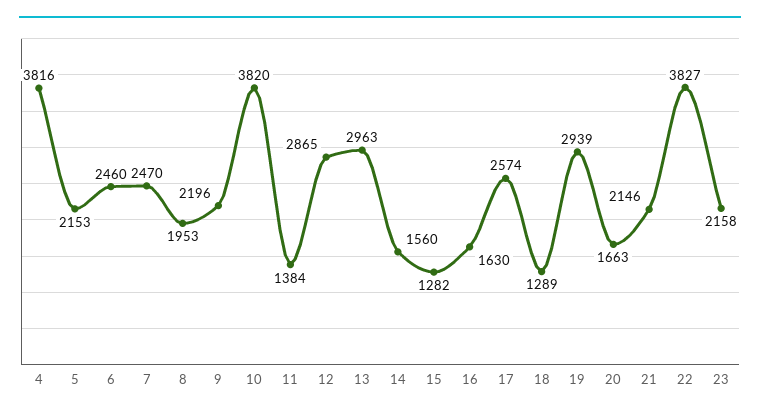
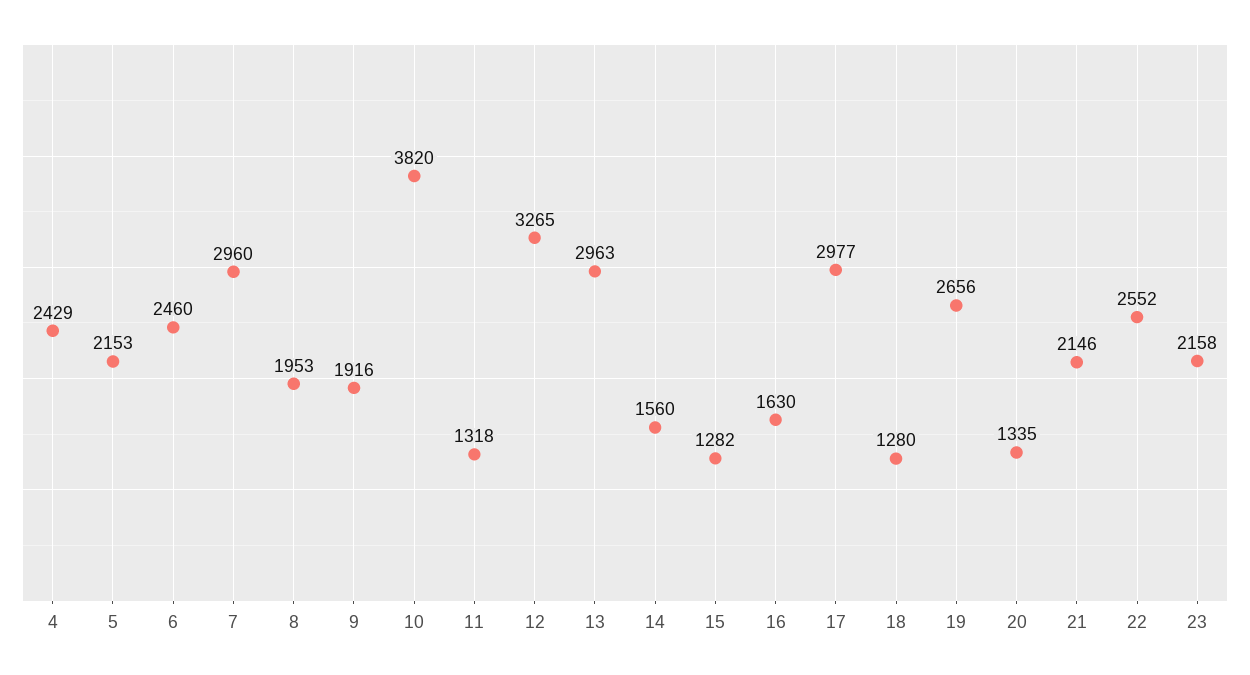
  {
-   "4": 3816,
+   "4": 2429,
    "5": 2153,
    "6": 2460,
-   "7": 2470,
+   "7": 2960,
    "8": 1953,
-   "9": 2196,
+   "9": 1916,
    "10": 3820,
-   "11": 1384,
+   "11": 1318,
-   "12": 2865,
+   "12": 3265,
    "13": 2963,
    "14": 1560,
    "15": 1282,
    "16": 1630,
-   "17": 2574,
+   "17": 2977,
-   "18": 1289,
+   "18": 1280,
-   "19": 2939,
+   "19": 2656,
-   "20": 1663,
+   "20": 1335,
    "21": 2146,
-   "22": 3827,
+   "22": 2552,
    "23": 2158
  }

